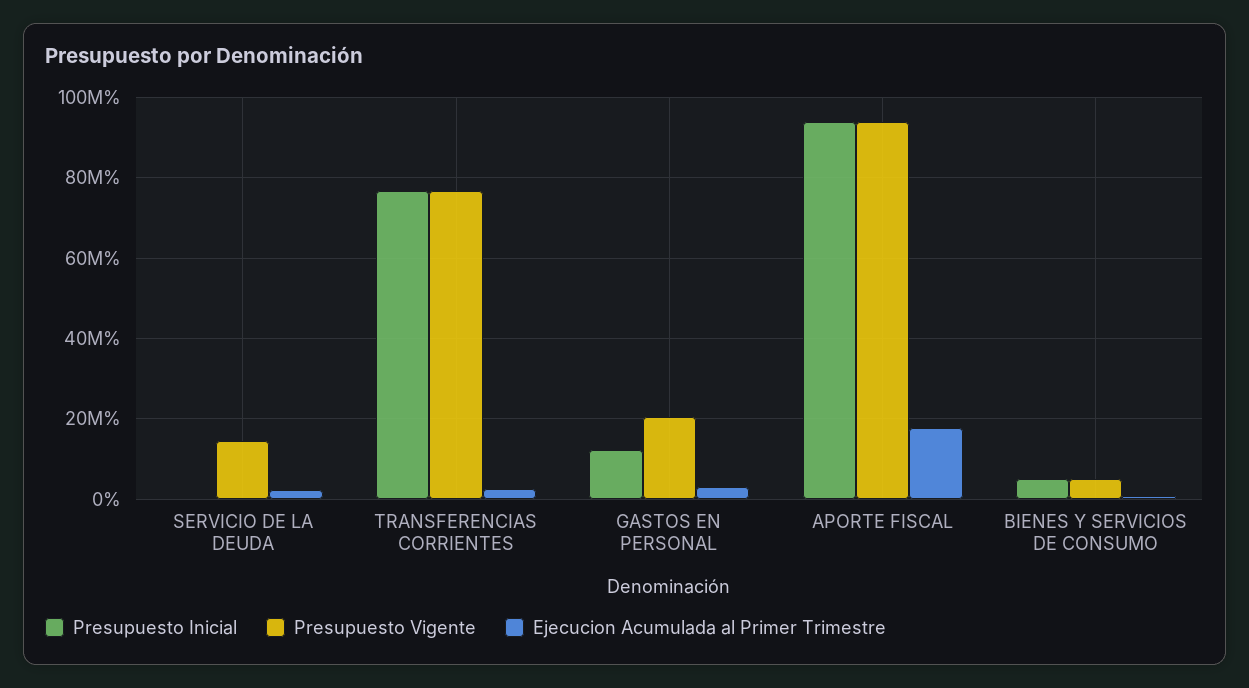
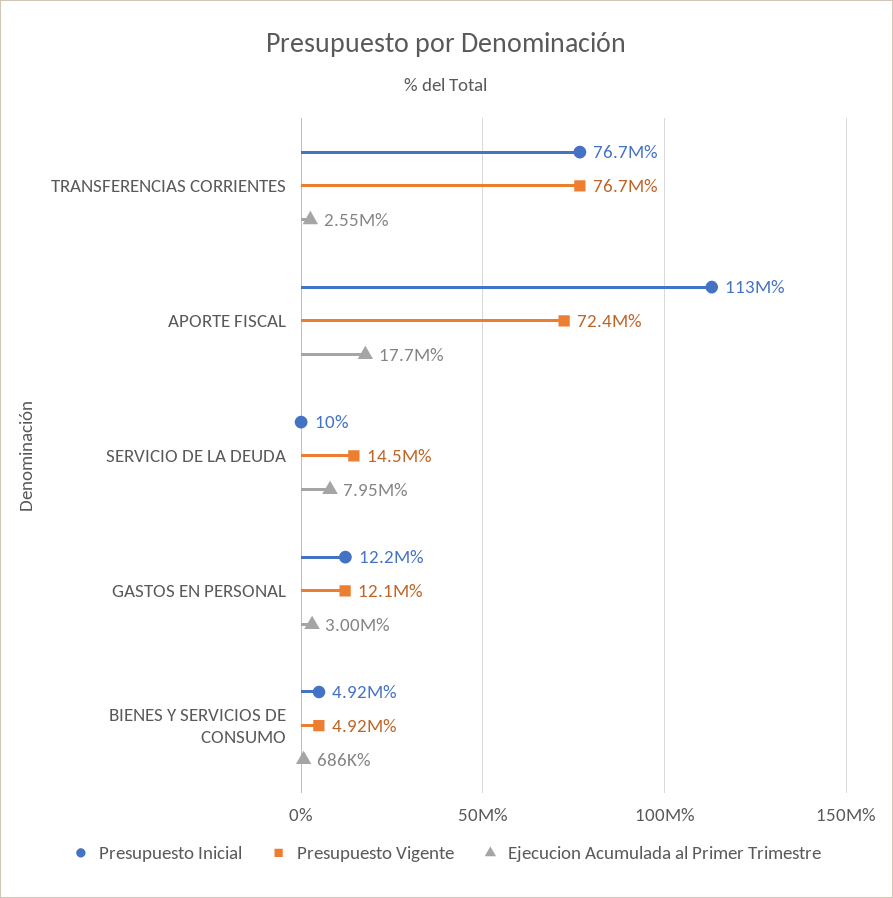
  {
    "Presupuesto Inicial": {
      "SERVICIO DE LA DEUDA": 10,
      "TRANSFERENCIAS CORRIENTES": 76700000,
      "GASTOS EN PERSONAL": 12200000,
-     "APORTE FISCAL": 94000000,
+     "APORTE FISCAL": 113000000,
      "BIENES Y SERVICIOS DE CONSUMO": 4920000
    },
    "Presupuesto Vigente": {
      "SERVICIO DE LA DEUDA": 14500000,
      "TRANSFERENCIAS CORRIENTES": 76700000,
-     "GASTOS EN PERSONAL": 20000000,
+     "GASTOS EN PERSONAL": 12100000,
-     "APORTE FISCAL": 94000000,
+     "APORTE FISCAL": 72400000,
      "BIENES Y SERVICIOS DE CONSUMO": 4920000
    },
    "Ejecucion Acumulada al Primer Trimestre": {
-     "SERVICIO DE LA DEUDA": 2000000,
+     "SERVICIO DE LA DEUDA": 7950000,
      "TRANSFERENCIAS CORRIENTES": 2550000,
      "GASTOS EN PERSONAL": 3000000,
      "APORTE FISCAL": 17700000,
      "BIENES Y SERVICIOS DE CONSUMO": 686000
    }
  }

